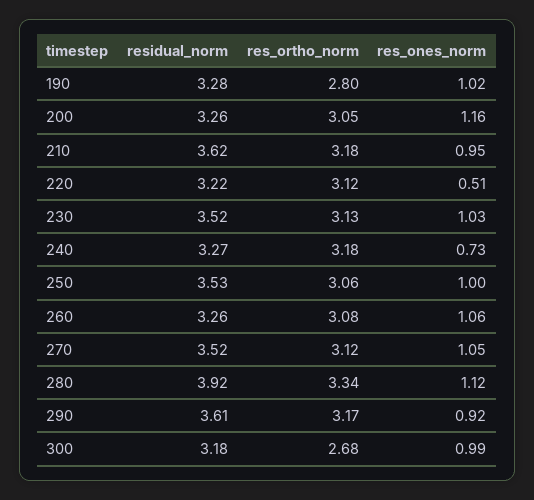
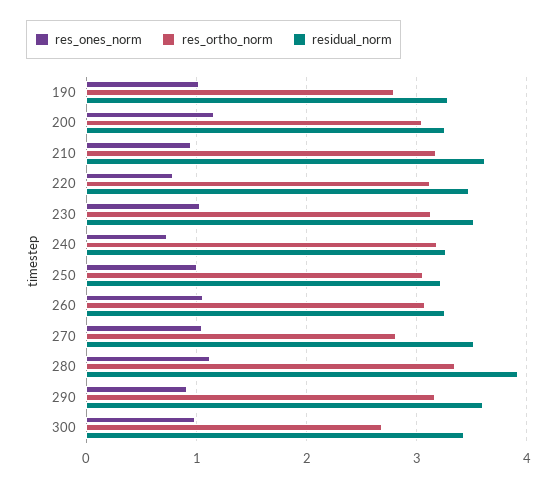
  {
    "residual_norm": {
      "190": 3.28,
      "200": 3.26,
      "210": 3.62,
-     "220": 3.22,
+     "220": 3.5,
      "230": 3.52,
      "240": 3.27,
-     "250": 3.53,
+     "250": 3.2,
      "260": 3.26,
      "270": 3.52,
      "280": 3.92,
      "290": 3.61,
-     "300": 3.18
+     "300": 3.4
    },
    "res_ortho_norm": {
      "190": 2.8,
      "200": 3.05,
      "210": 3.18,
      "220": 3.12,
      "230": 3.13,
      "240": 3.18,
      "250": 3.06,
      "260": 3.08,
-     "270": 3.12,
+     "270": 2.8,
      "280": 3.34,
      "290": 3.17,
      "300": 2.68
    },
    "res_ones_norm": {
      "190": 1.02,
      "200": 1.16,
      "210": 0.95,
-     "220": 0.51,
+     "220": 0.8,
      "230": 1.03,
      "240": 0.73,
      "250": 1,
      "260": 1.06,
      "270": 1.05,
      "280": 1.12,
      "290": 0.92,
      "300": 0.99
    }
  }

